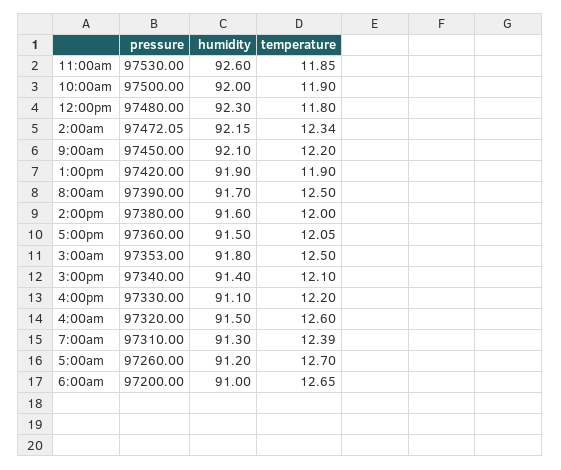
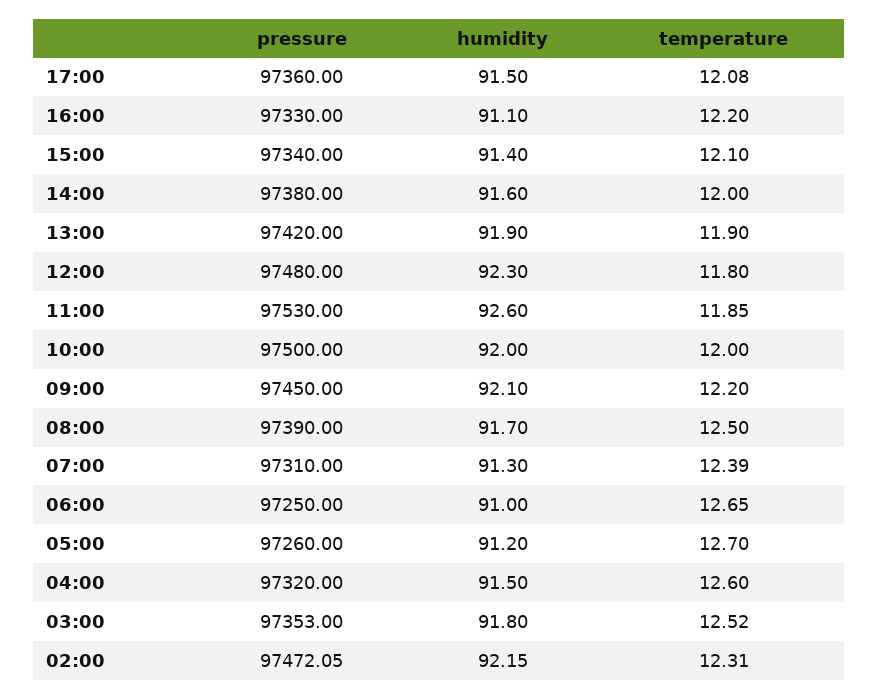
  {
    "pressure": {
      "11:00am": 97530,
      "10:00am": 97500,
      "12:00pm": 97480,
      "2:00am": 97472.05,
      "9:00am": 97450,
      "1:00pm": 97420,
      "8:00am": 97390,
      "2:00pm": 97380,
      "5:00pm": 97360,
      "3:00am": 97353,
      "3:00pm": 97340,
      "4:00pm": 97330,
      "4:00am": 97320,
      "7:00am": 97310,
      "5:00am": 97260,
-     "6:00am": 97200
+     "6:00am": 97250
    },
    "humidity": {
      "11:00am": 92.6,
      "10:00am": 92,
      "12:00pm": 92.3,
      "2:00am": 92.15,
      "9:00am": 92.1,
      "1:00pm": 91.9,
      "8:00am": 91.7,
      "2:00pm": 91.6,
      "5:00pm": 91.5,
      "3:00am": 91.8,
      "3:00pm": 91.4,
      "4:00pm": 91.1,
      "4:00am": 91.5,
      "7:00am": 91.3,
      "5:00am": 91.2,
      "6:00am": 91
    },
    "temperature": {
      "11:00am": 11.85,
-     "10:00am": 11.9,
+     "10:00am": 12,
      "12:00pm": 11.8,
-     "2:00am": 12.34,
+     "2:00am": 12.31,
      "9:00am": 12.2,
      "1:00pm": 11.9,
      "8:00am": 12.5,
      "2:00pm": 12,
-     "5:00pm": 12.05,
+     "5:00pm": 12.08,
-     "3:00am": 12.5,
+     "3:00am": 12.52,
      "3:00pm": 12.1,
      "4:00pm": 12.2,
      "4:00am": 12.6,
      "7:00am": 12.39,
      "5:00am": 12.7,
      "6:00am": 12.65
    }
  }

